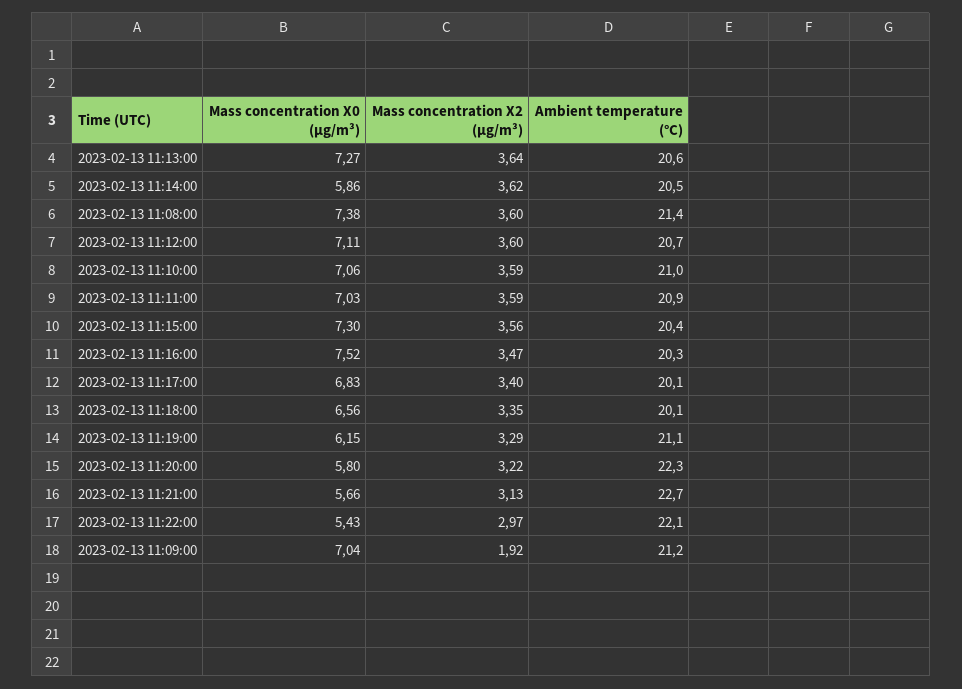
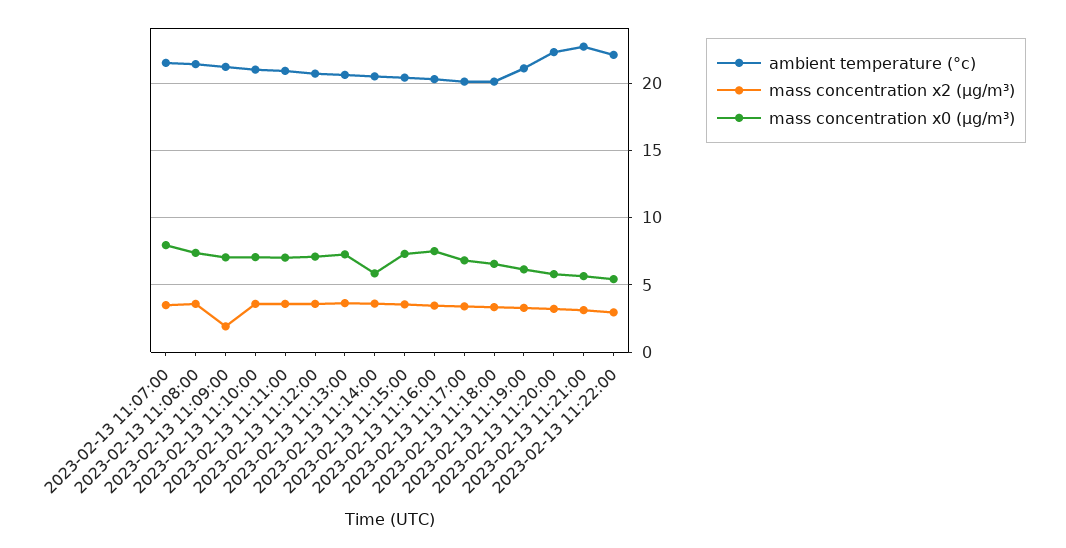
  {
    "Mass concentration X0 (μg/m³)": {
      "2023-02-13 11:13:00": 7.27,
      "2023-02-13 11:14:00": 5.86,
      "2023-02-13 11:08:00": 7.38,
      "2023-02-13 11:12:00": 7.11,
      "2023-02-13 11:10:00": 7.06,
      "2023-02-13 11:11:00": 7.03,
      "2023-02-13 11:15:00": 7.3,
      "2023-02-13 11:16:00": 7.52,
      "2023-02-13 11:17:00": 6.83,
      "2023-02-13 11:18:00": 6.56,
      "2023-02-13 11:19:00": 6.15,
      "2023-02-13 11:20:00": 5.8,
      "2023-02-13 11:21:00": 5.66,
      "2023-02-13 11:22:00": 5.43,
-     "2023-02-13 11:09:00": 7.04
+     "2023-02-13 11:09:00": 7.04,
+     "2023-02-13 11:07:00": 8
    },
    "Mass concentration X2 (μg/m³)": {
      "2023-02-13 11:13:00": 3.64,
      "2023-02-13 11:14:00": 3.62,
      "2023-02-13 11:08:00": 3.6,
      "2023-02-13 11:12:00": 3.6,
      "2023-02-13 11:10:00": 3.59,
      "2023-02-13 11:11:00": 3.59,
      "2023-02-13 11:15:00": 3.56,
      "2023-02-13 11:16:00": 3.47,
      "2023-02-13 11:17:00": 3.4,
      "2023-02-13 11:18:00": 3.35,
      "2023-02-13 11:19:00": 3.29,
      "2023-02-13 11:20:00": 3.22,
      "2023-02-13 11:21:00": 3.13,
      "2023-02-13 11:22:00": 2.97,
-     "2023-02-13 11:09:00": 1.92
+     "2023-02-13 11:09:00": 1.92,
+     "2023-02-13 11:07:00": 3.5
    },
    "Ambient temperature (°C)": {
      "2023-02-13 11:13:00": 20.6,
      "2023-02-13 11:14:00": 20.5,
      "2023-02-13 11:08:00": 21.4,
      "2023-02-13 11:12:00": 20.7,
      "2023-02-13 11:10:00": 21,
      "2023-02-13 11:11:00": 20.9,
      "2023-02-13 11:15:00": 20.4,
      "2023-02-13 11:16:00": 20.3,
      "2023-02-13 11:17:00": 20.1,
      "2023-02-13 11:18:00": 20.1,
      "2023-02-13 11:19:00": 21.1,
      "2023-02-13 11:20:00": 22.3,
      "2023-02-13 11:21:00": 22.7,
      "2023-02-13 11:22:00": 22.1,
-     "2023-02-13 11:09:00": 21.2
+     "2023-02-13 11:09:00": 21.2,
+     "2023-02-13 11:07:00": 21.5
    }
  }

